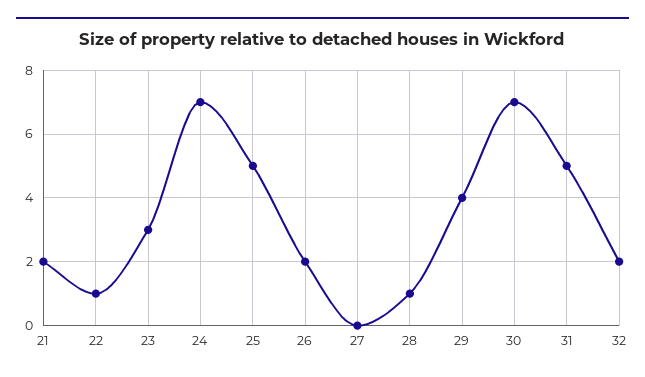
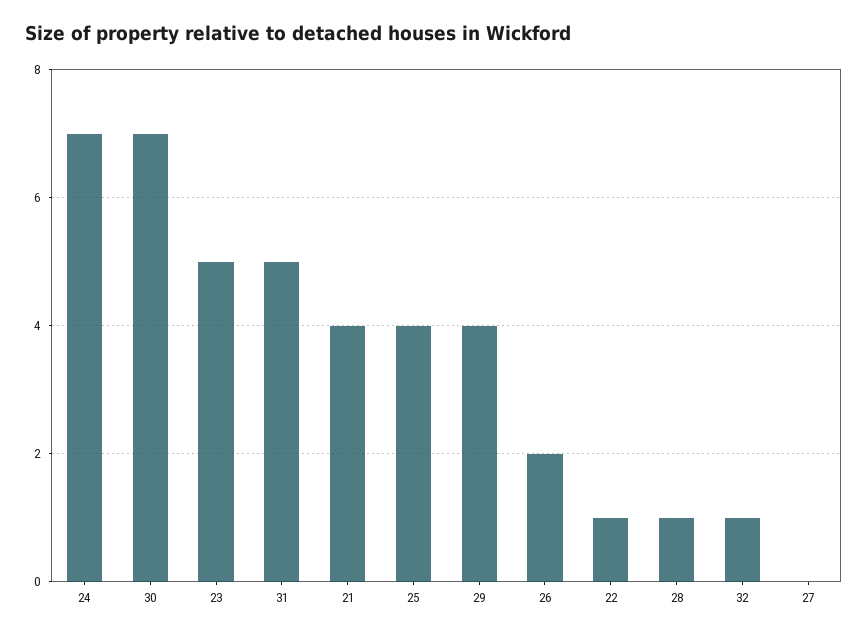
  {
-   "21": 2,
+   "21": 4,
    "22": 1,
-   "23": 3,
+   "23": 5,
    "24": 7,
-   "25": 5,
+   "25": 4,
    "26": 2,
    "27": 0,
    "28": 1,
    "29": 4,
    "30": 7,
    "31": 5,
-   "32": 2
+   "32": 1
  }

